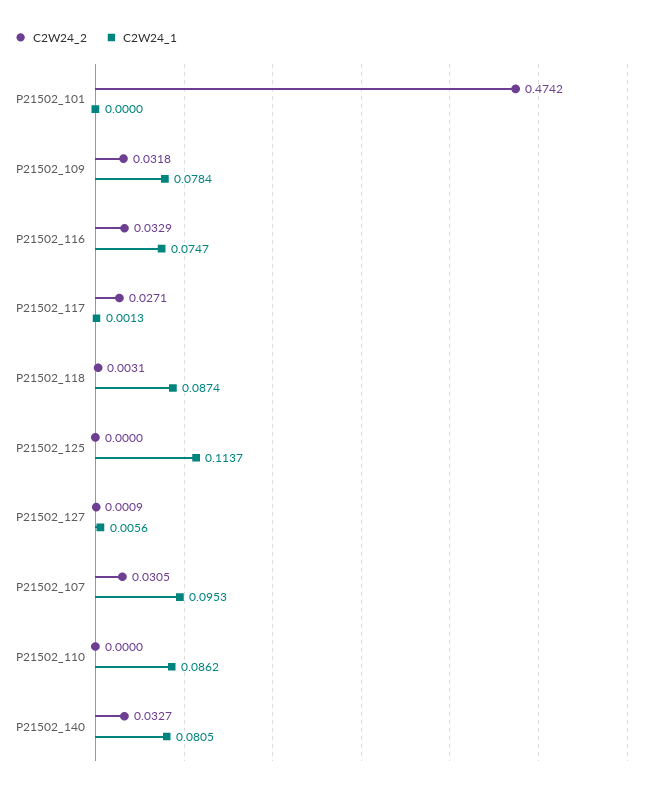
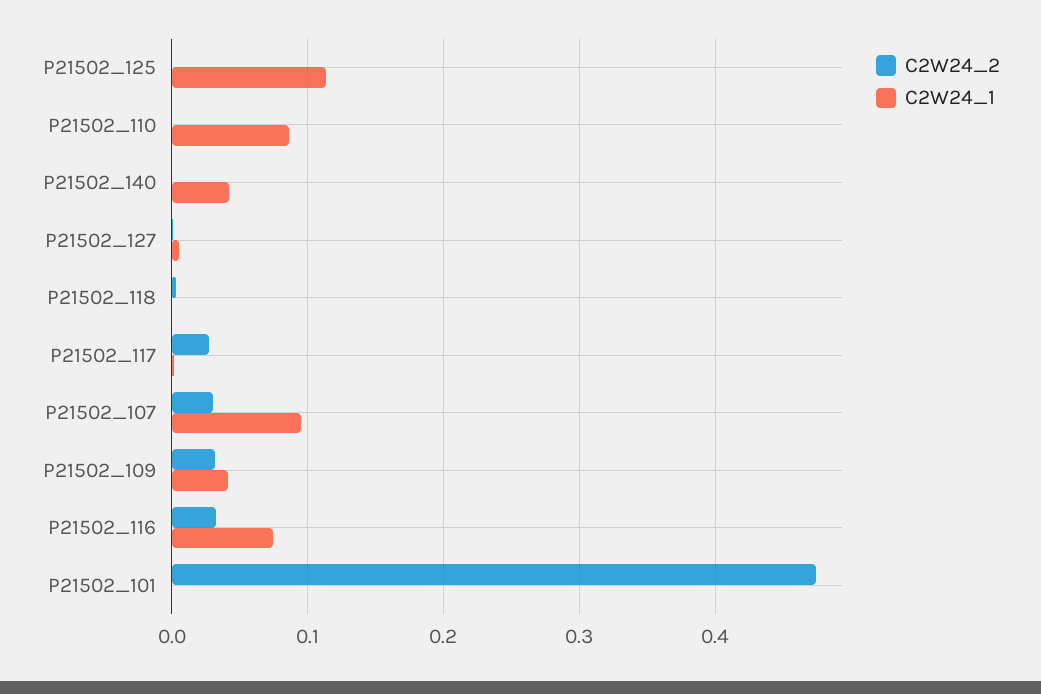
  {
    "C2W24_2": {
      "P21502_101": 0.4742,
      "P21502_109": 0.0318,
      "P21502_116": 0.0329,
      "P21502_117": 0.0271,
      "P21502_118": 0.0031,
      "P21502_125": 0,
      "P21502_127": 0.0009,
      "P21502_107": 0.0305,
      "P21502_110": 0,
-     "P21502_140": 0.0327
+     "P21502_140": 0
    },
    "C2W24_1": {
      "P21502_101": 0,
-     "P21502_109": 0.0784,
+     "P21502_109": 0.04,
      "P21502_116": 0.0747,
      "P21502_117": 0.0013,
-     "P21502_118": 0.0874,
+     "P21502_118": 0,
      "P21502_125": 0.1137,
      "P21502_127": 0.0056,
      "P21502_107": 0.0953,
      "P21502_110": 0.0862,
-     "P21502_140": 0.0805
+     "P21502_140": 0.04
    }
  }

